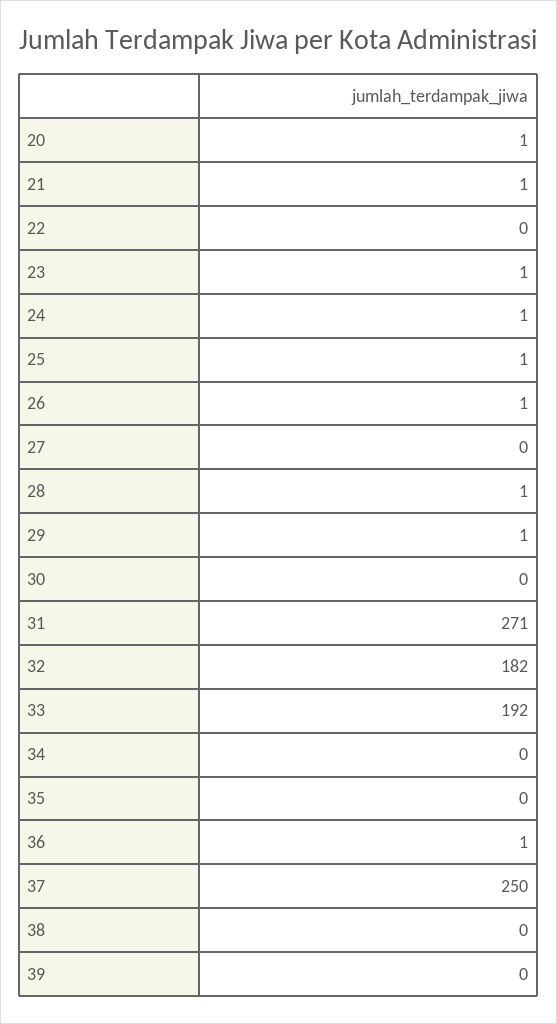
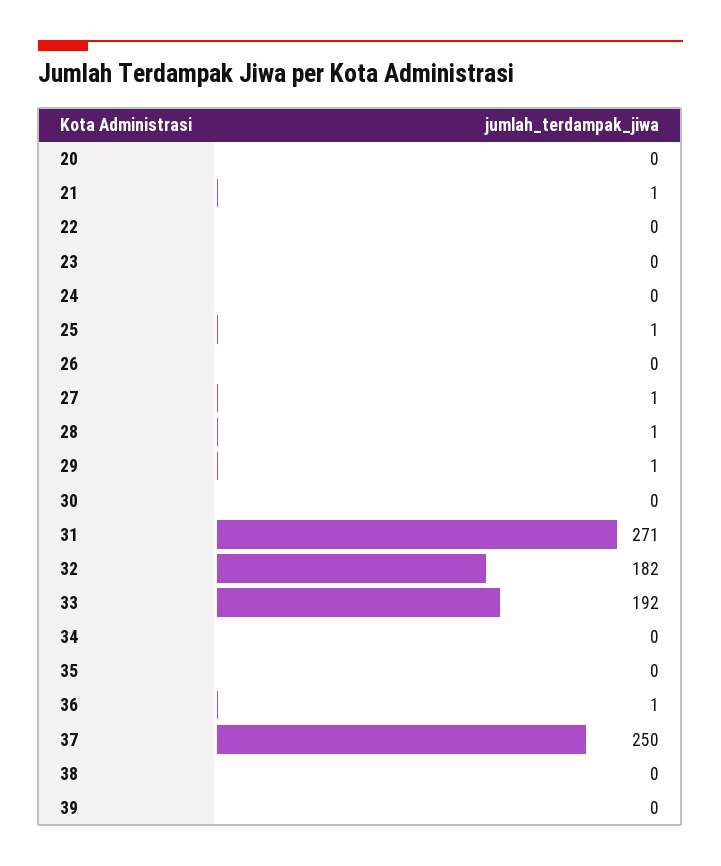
  {
-   "20": 1,
+   "20": 0,
    "21": 1,
    "22": 0,
-   "23": 1,
+   "23": 0,
-   "24": 1,
+   "24": 0,
    "25": 1,
-   "26": 1,
+   "26": 0,
-   "27": 0,
+   "27": 1,
    "28": 1,
    "29": 1,
    "30": 0,
    "31": 271,
    "32": 182,
    "33": 192,
    "34": 0,
    "35": 0,
    "36": 1,
    "37": 250,
    "38": 0,
    "39": 0
  }

